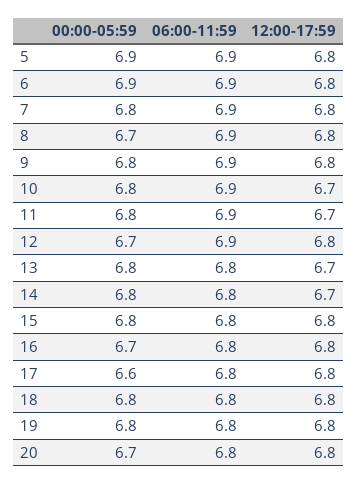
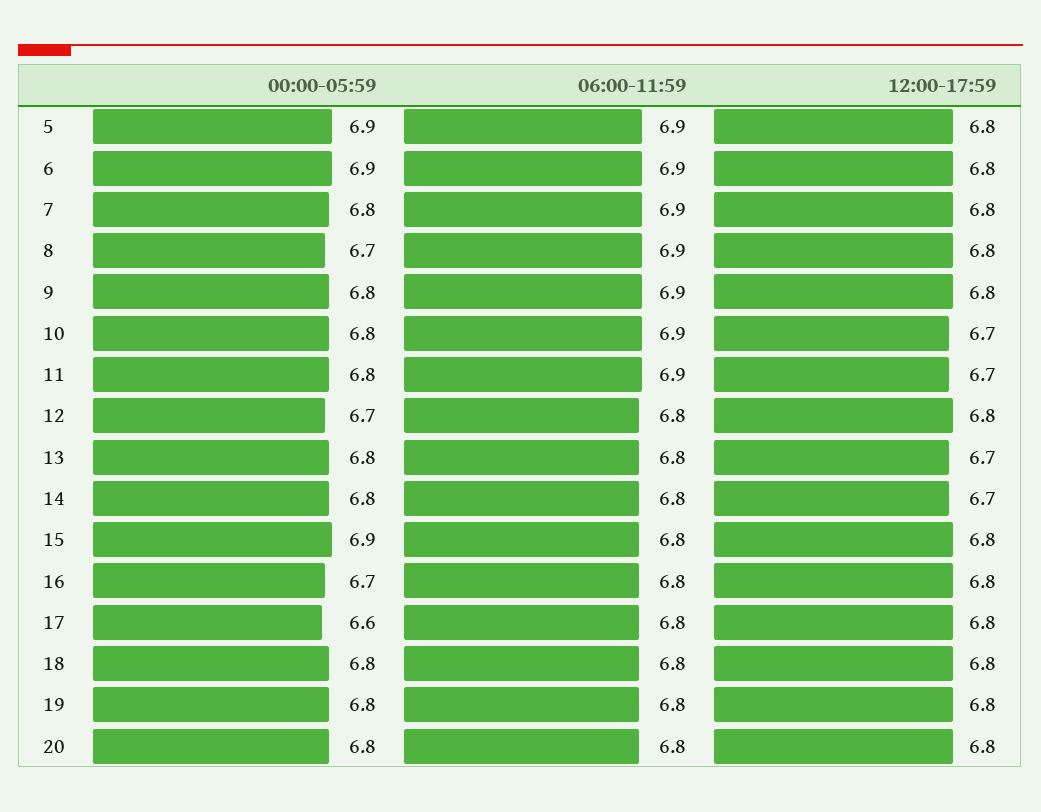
  {
    "00:00-05:59": {
      "5": 6.9,
      "6": 6.9,
      "7": 6.8,
      "8": 6.7,
      "9": 6.8,
      "10": 6.8,
      "11": 6.8,
      "12": 6.7,
      "13": 6.8,
      "14": 6.8,
-     "15": 6.8,
+     "15": 6.9,
      "16": 6.7,
      "17": 6.6,
      "18": 6.8,
      "19": 6.8,
-     "20": 6.7
+     "20": 6.8
    },
    "06:00-11:59": {
      "5": 6.9,
      "6": 6.9,
      "7": 6.9,
      "8": 6.9,
      "9": 6.9,
      "10": 6.9,
      "11": 6.9,
-     "12": 6.9,
+     "12": 6.8,
      "13": 6.8,
      "14": 6.8,
      "15": 6.8,
      "16": 6.8,
      "17": 6.8,
      "18": 6.8,
      "19": 6.8,
      "20": 6.8
    },
    "12:00-17:59": {
      "5": 6.8,
      "6": 6.8,
      "7": 6.8,
      "8": 6.8,
      "9": 6.8,
      "10": 6.7,
      "11": 6.7,
      "12": 6.8,
      "13": 6.7,
      "14": 6.7,
      "15": 6.8,
      "16": 6.8,
      "17": 6.8,
      "18": 6.8,
      "19": 6.8,
      "20": 6.8
    }
  }

